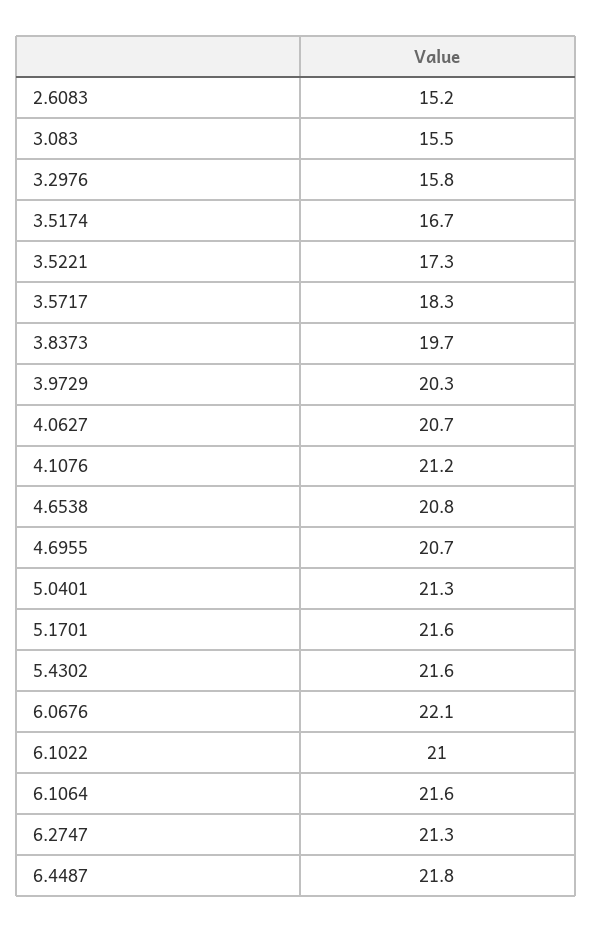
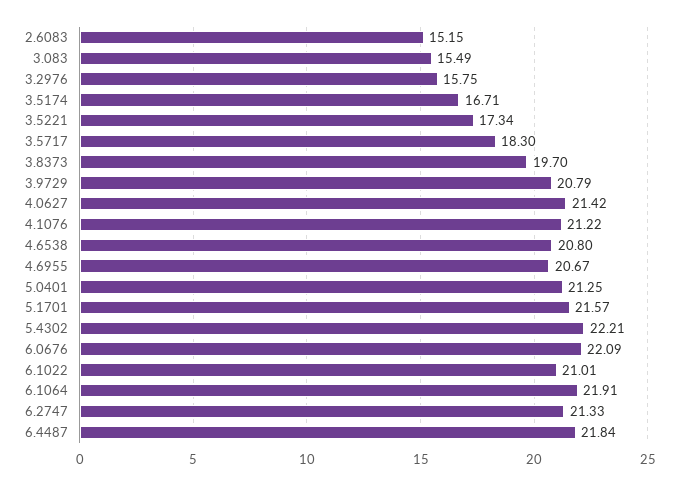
  {
    "2.6083": 15.15,
    "3.083": 15.49,
    "3.2976": 15.75,
    "3.5174": 16.71,
    "3.5221": 17.34,
    "3.5717": 18.3,
    "3.8373": 19.7,
-   "3.9729": 20.3,
+   "3.9729": 20.79,
-   "4.0627": 20.7,
+   "4.0627": 21.42,
    "4.1076": 21.22,
    "4.6538": 20.8,
    "4.6955": 20.67,
    "5.0401": 21.25,
    "5.1701": 21.57,
-   "5.4302": 21.6,
+   "5.4302": 22.21,
    "6.0676": 22.09,
    "6.1022": 21.01,
-   "6.1064": 21.6,
+   "6.1064": 21.91,
    "6.2747": 21.33,
    "6.4487": 21.84
  }

